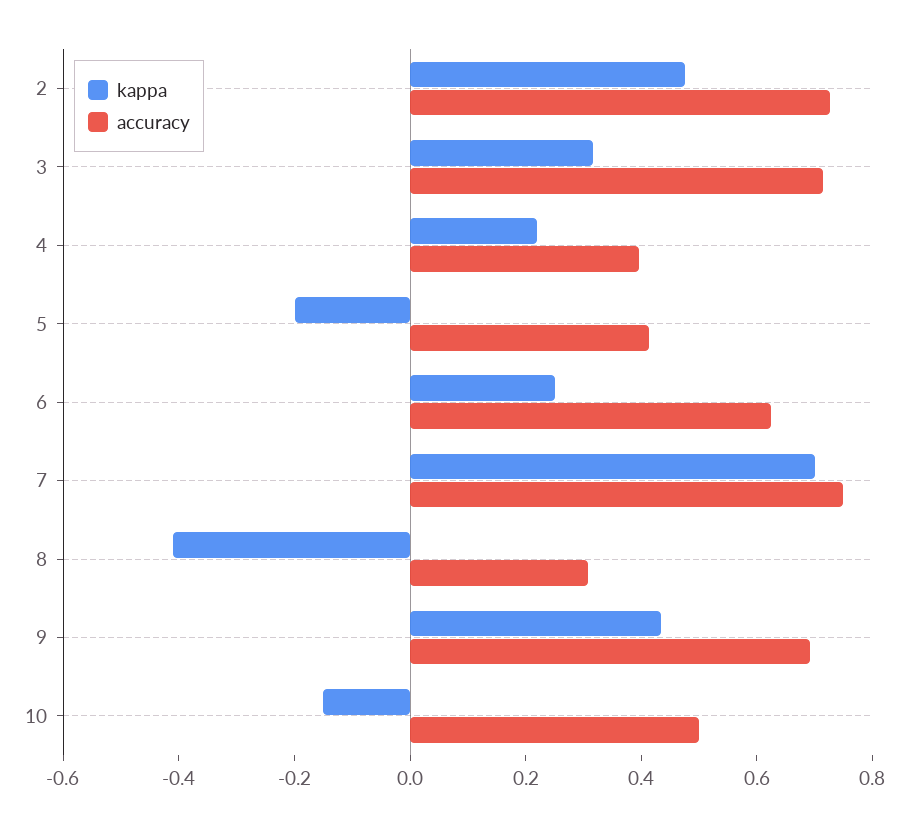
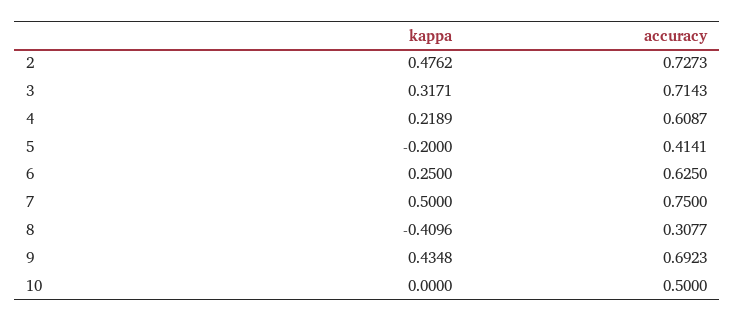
  {
    "kappa": {
      "2": 0.4762,
      "3": 0.3171,
      "4": 0.2189,
      "5": -0.2,
      "6": 0.25,
-     "7": 0.7,
+     "7": 0.5,
      "8": -0.4096,
      "9": 0.4348,
-     "10": -0.15
+     "10": 0
    },
    "accuracy": {
      "2": 0.7273,
      "3": 0.7143,
-     "4": 0.4,
+     "4": 0.6087,
      "5": 0.4141,
      "6": 0.625,
      "7": 0.75,
      "8": 0.3077,
      "9": 0.6923,
      "10": 0.5
    }
  }

